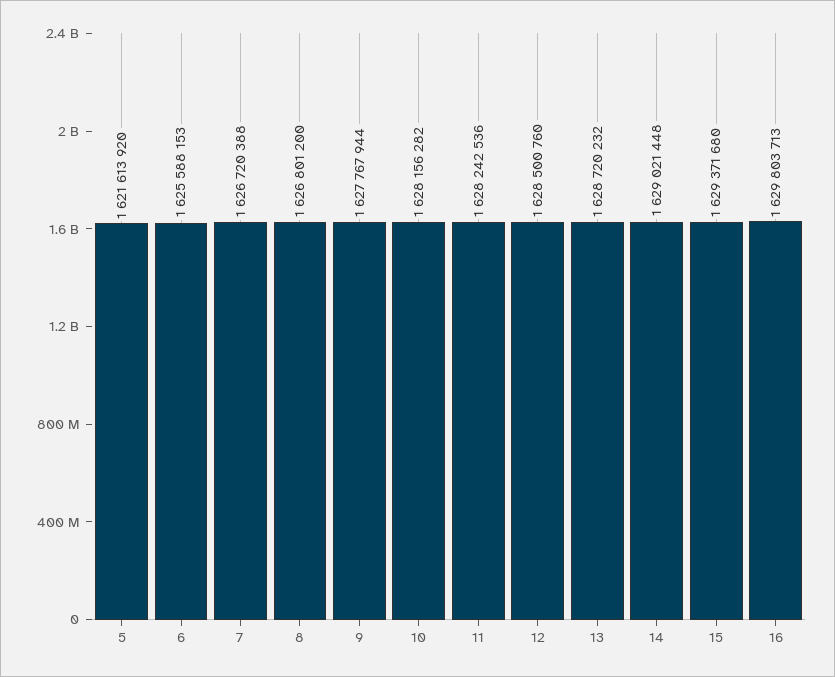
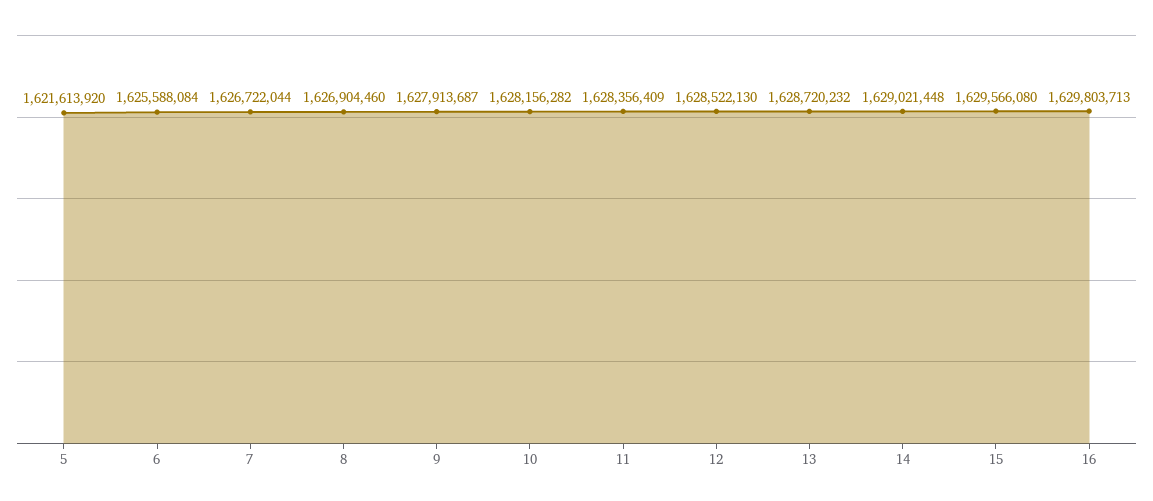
  {
    "5": 1621613920,
-   "6": 1625588153,
+   "6": 1625588084,
-   "7": 1626720388,
+   "7": 1626722044,
-   "8": 1626801200,
+   "8": 1626904460,
-   "9": 1627767944,
+   "9": 1627913687,
    "10": 1628156282,
-   "11": 1628242536,
+   "11": 1628356409,
-   "12": 1628500760,
+   "12": 1628522130,
    "13": 1628720232,
    "14": 1629021448,
-   "15": 1629371680,
+   "15": 1629566080,
    "16": 1629803713
  }

